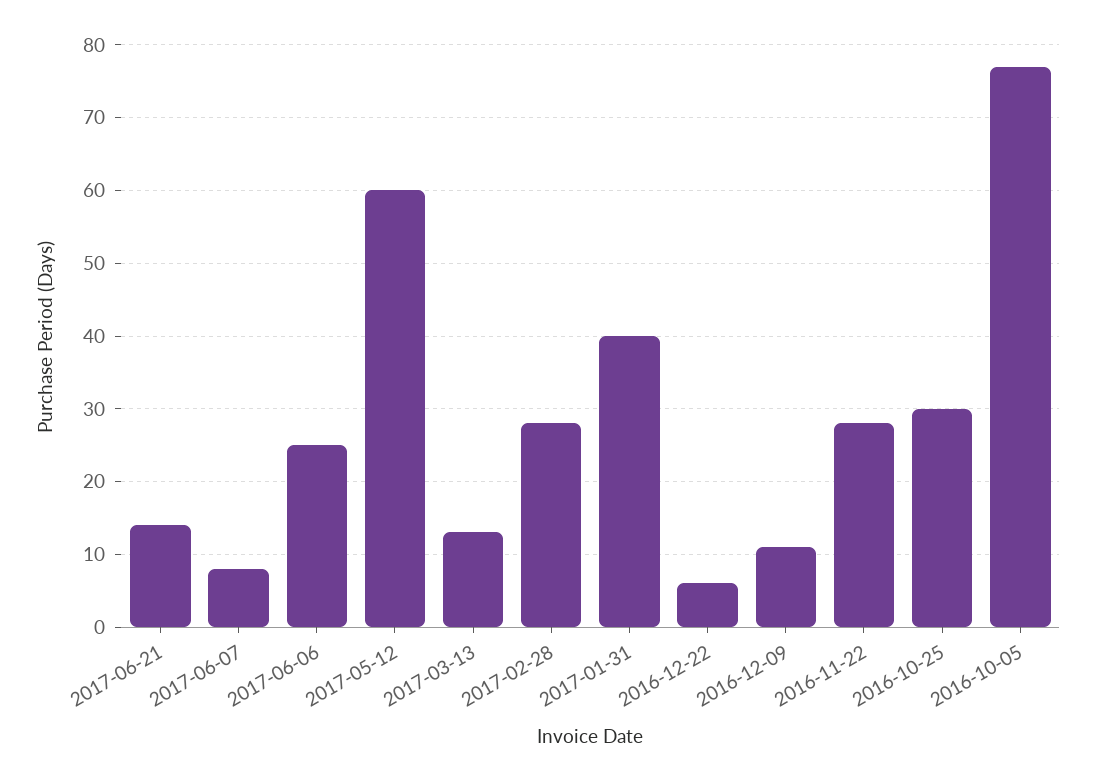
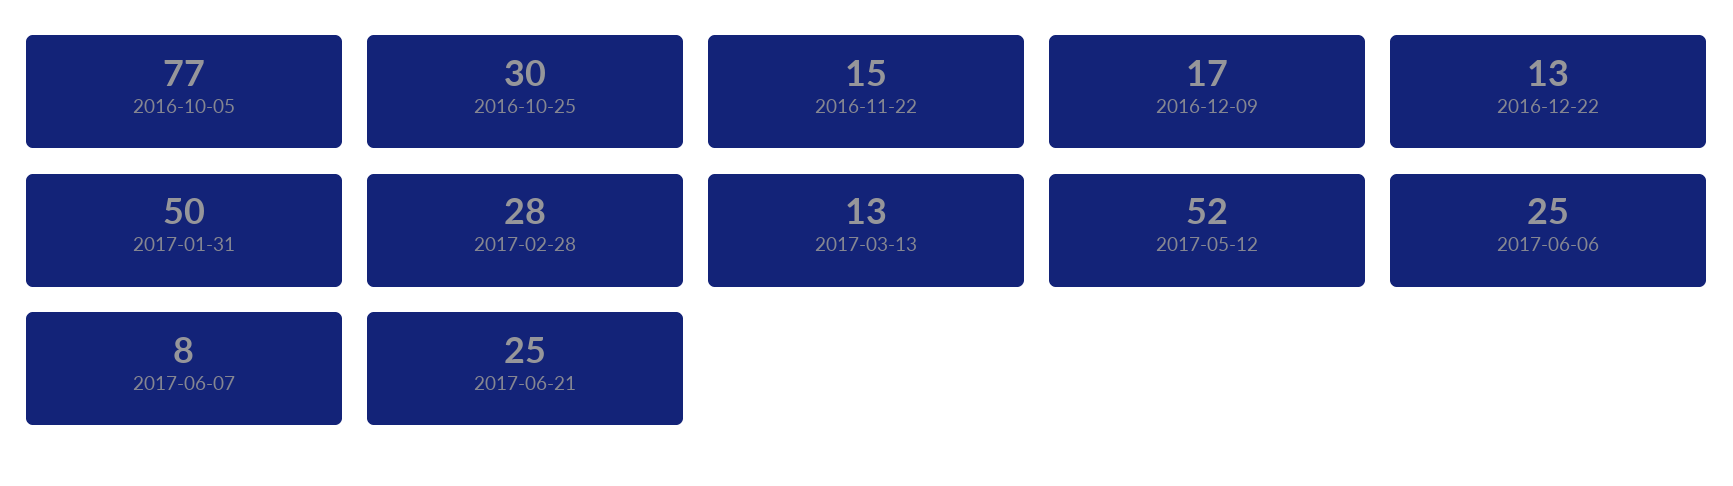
  {
-   "2017-06-21": 14,
+   "2017-06-21": 25,
    "2017-06-07": 8,
    "2017-06-06": 25,
-   "2017-05-12": 60,
+   "2017-05-12": 52,
    "2017-03-13": 13,
    "2017-02-28": 28,
-   "2017-01-31": 40,
+   "2017-01-31": 50,
-   "2016-12-22": 6,
+   "2016-12-22": 13,
-   "2016-12-09": 11,
+   "2016-12-09": 17,
-   "2016-11-22": 28,
+   "2016-11-22": 15,
    "2016-10-25": 30,
    "2016-10-05": 77
  }

